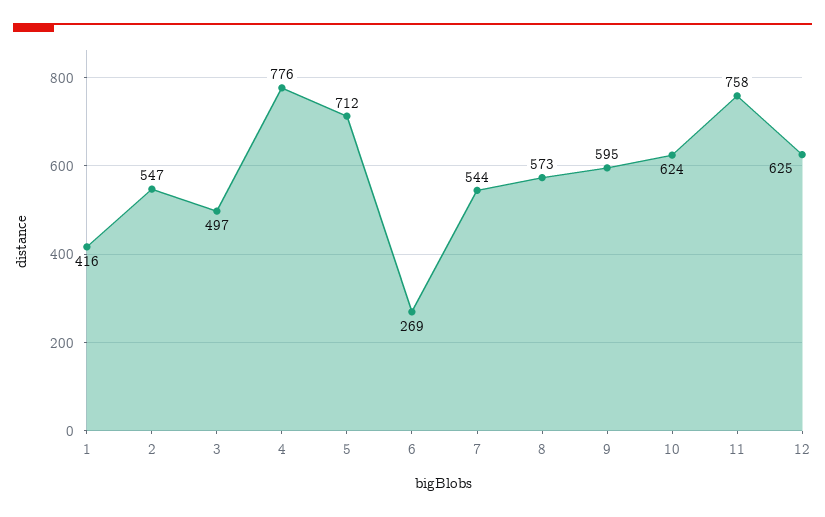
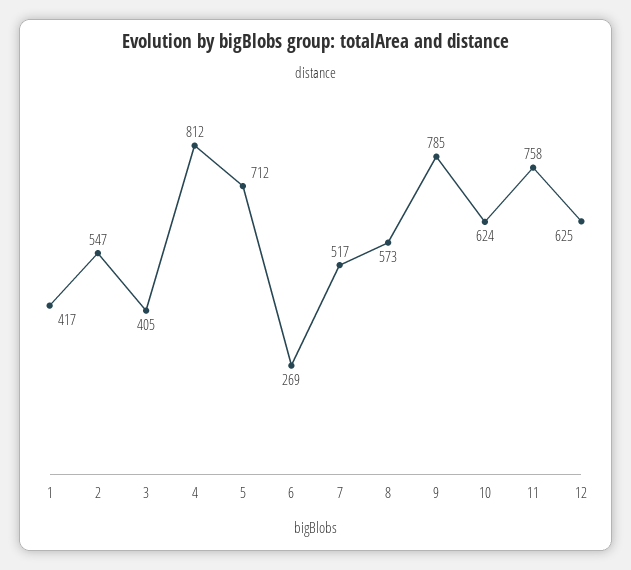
  {
-   "1": 416,
+   "1": 417,
    "2": 547,
-   "3": 497,
+   "3": 405,
-   "4": 776,
+   "4": 812,
    "5": 712,
    "6": 269,
-   "7": 544,
+   "7": 517,
    "8": 573,
-   "9": 595,
+   "9": 785,
    "10": 624,
    "11": 758,
    "12": 625
  }

